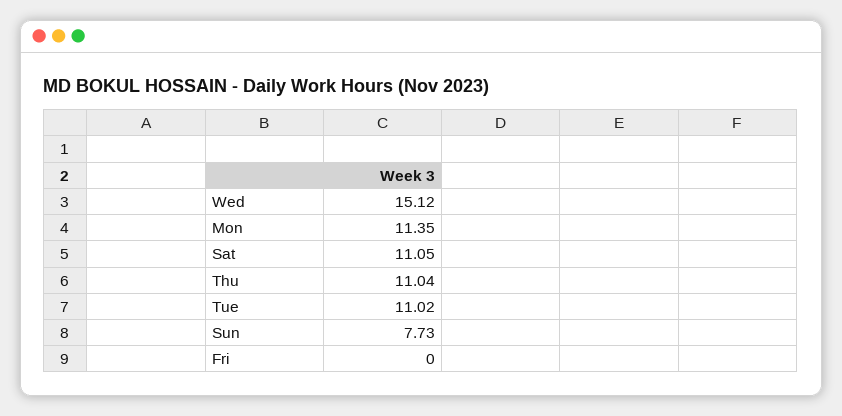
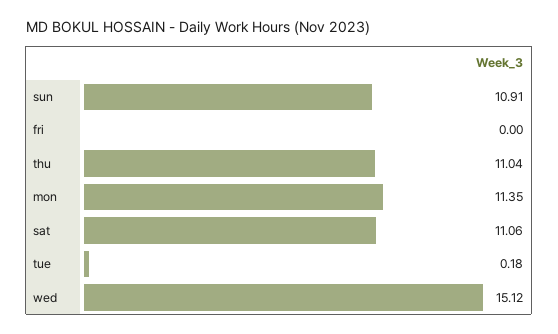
  {
    "Wed": 15.12,
    "Mon": 11.35,
-   "Sat": 11.05,
+   "Sat": 11.06,
    "Thu": 11.04,
-   "Tue": 11.02,
+   "Tue": 0.18,
-   "Sun": 7.73,
+   "Sun": 10.91,
    "Fri": 0
  }

